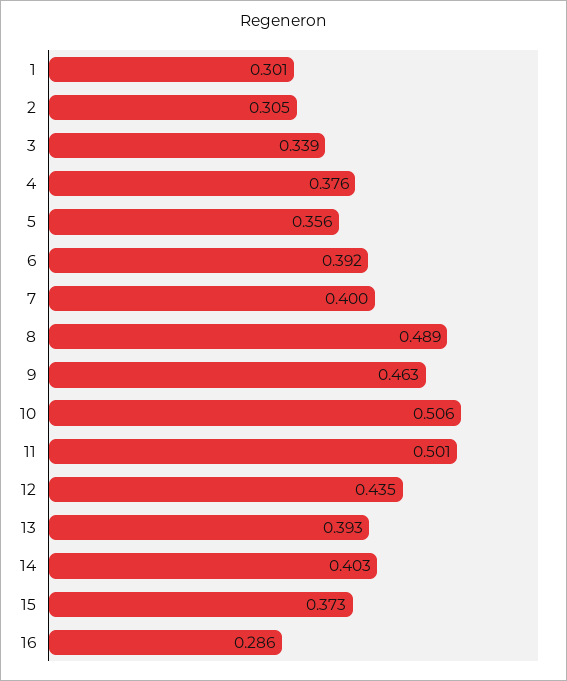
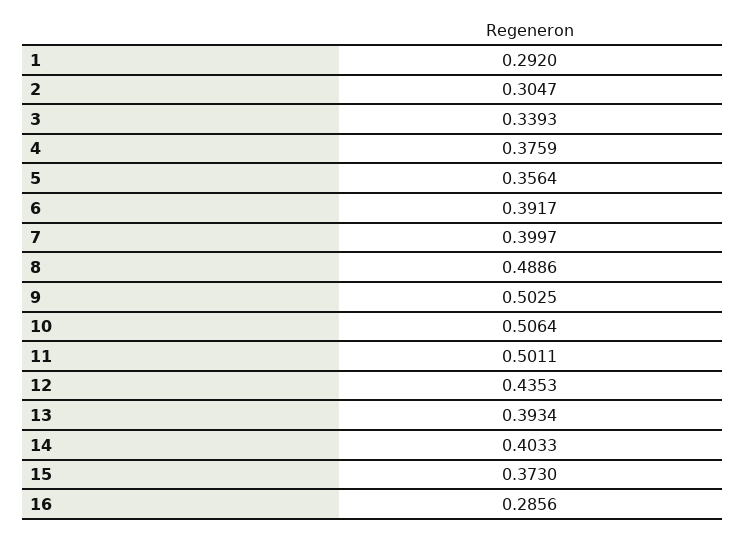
  {
-   "1": 0.301,
+   "1": 0.292,
    "2": 0.3047,
    "3": 0.3393,
    "4": 0.3759,
    "5": 0.3564,
    "6": 0.3917,
    "7": 0.3997,
    "8": 0.4886,
-   "9": 0.463,
+   "9": 0.5025,
    "10": 0.5064,
    "11": 0.5011,
    "12": 0.4353,
    "13": 0.3934,
    "14": 0.4033,
    "15": 0.373,
    "16": 0.2856
  }

